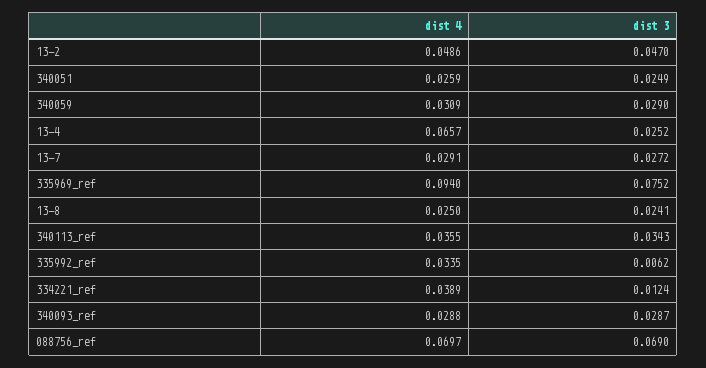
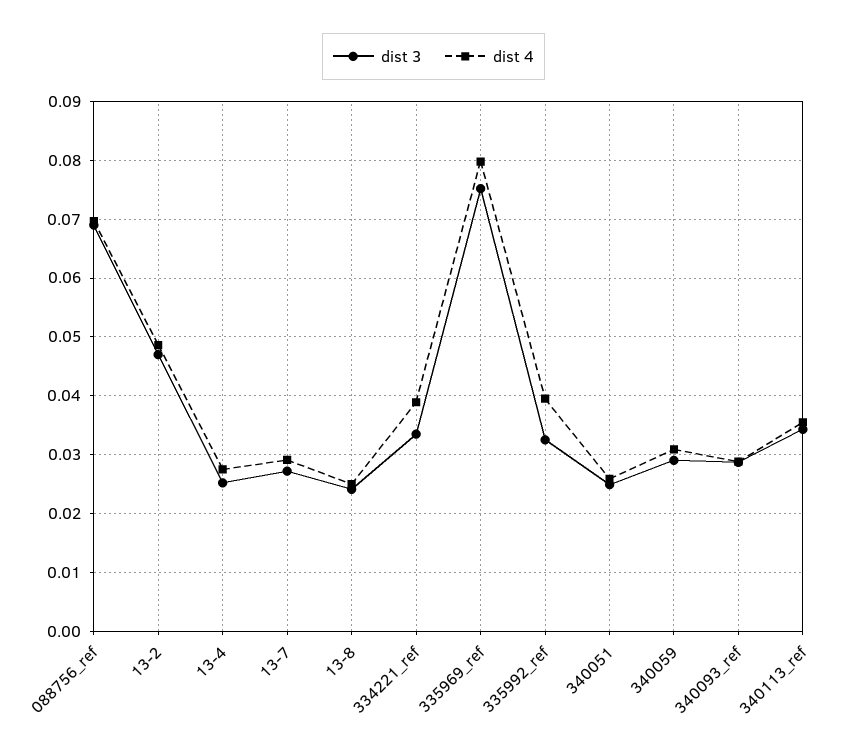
  {
    "dist 4": {
      "13-2": 0.0486,
      "340051": 0.0259,
      "340059": 0.0309,
-     "13-4": 0.0657,
+     "13-4": 0.028,
      "13-7": 0.0291,
-     "335969_ref": 0.094,
+     "335969_ref": 0.08,
      "13-8": 0.025,
      "340113_ref": 0.0355,
-     "335992_ref": 0.0335,
+     "335992_ref": 0.04,
      "334221_ref": 0.0389,
      "340093_ref": 0.0288,
      "088756_ref": 0.0697
    },
    "dist 3": {
      "13-2": 0.047,
      "340051": 0.0249,
      "340059": 0.029,
      "13-4": 0.0252,
      "13-7": 0.0272,
      "335969_ref": 0.0752,
      "13-8": 0.0241,
      "340113_ref": 0.0343,
-     "335992_ref": 0.0062,
+     "335992_ref": 0.032,
-     "334221_ref": 0.0124,
+     "334221_ref": 0.034,
      "340093_ref": 0.0287,
      "088756_ref": 0.069
    }
  }

